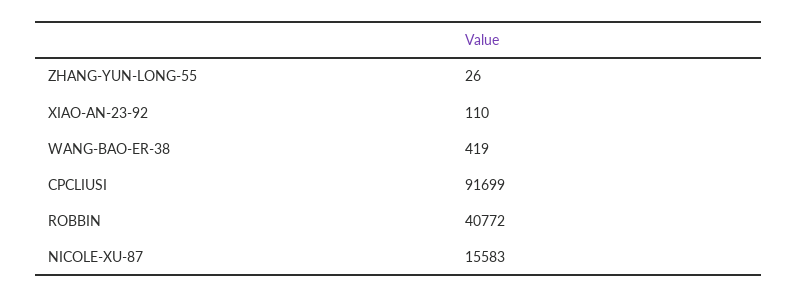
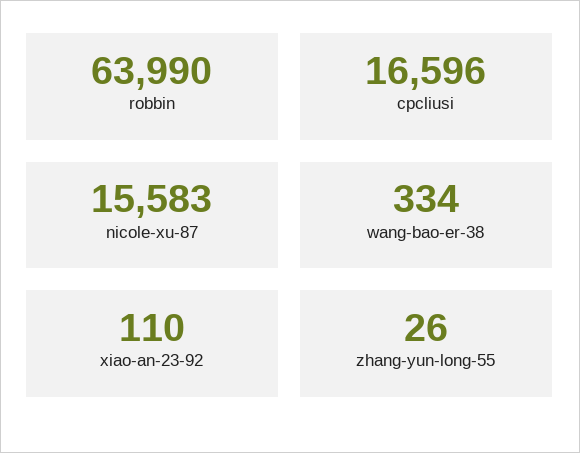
  {
    "ZHANG-YUN-LONG-55": 26,
    "XIAO-AN-23-92": 110,
-   "WANG-BAO-ER-38": 419,
+   "WANG-BAO-ER-38": 334,
-   "CPCLIUSI": 91699,
+   "CPCLIUSI": 16596,
-   "ROBBIN": 40772,
+   "ROBBIN": 63990,
    "NICOLE-XU-87": 15583
  }

